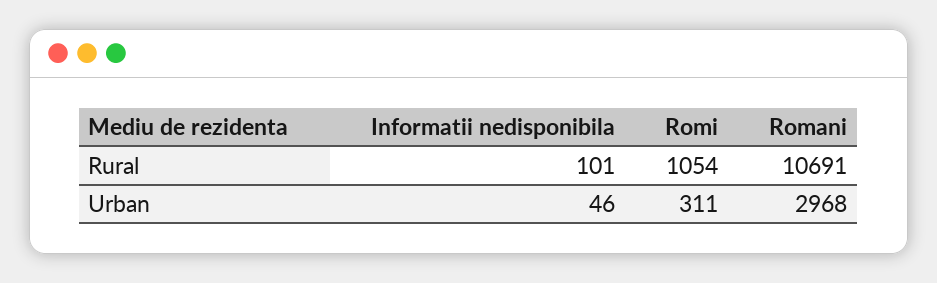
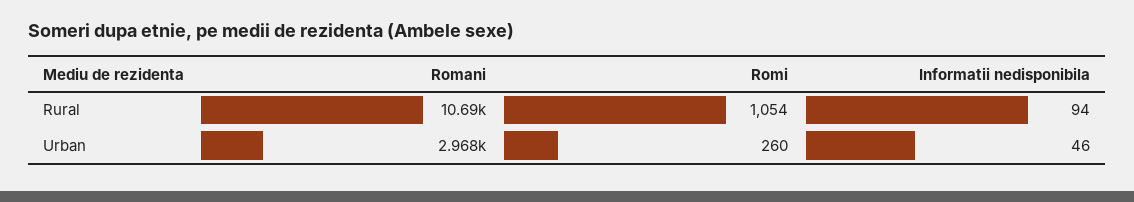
  {
    "Informatii nedisponibila": {
-     "Rural": 101,
+     "Rural": 94,
      "Urban": 46
    },
    "Romi": {
      "Rural": 1054,
-     "Urban": 311
+     "Urban": 260
    },
    "Romani": {
      "Rural": 10691,
      "Urban": 2968
    }
  }

